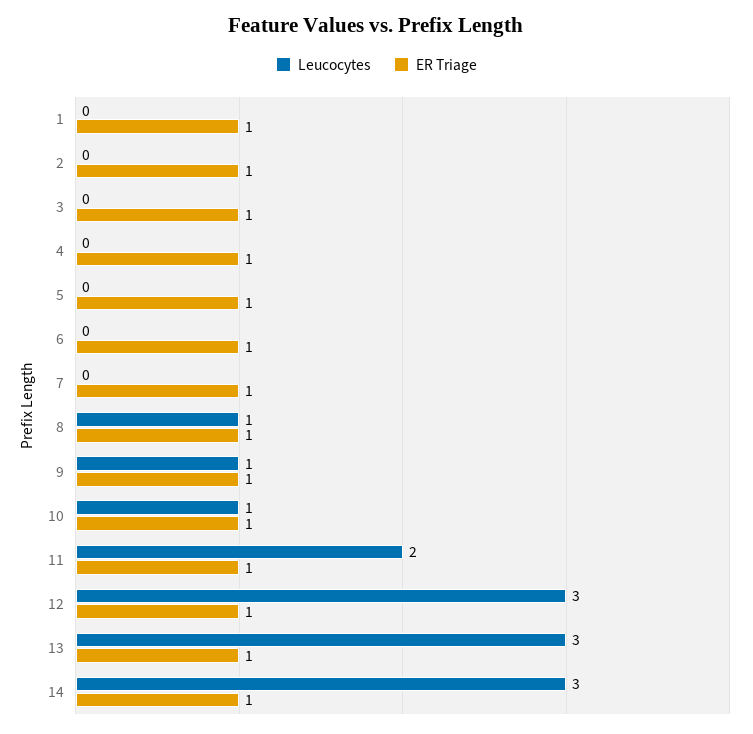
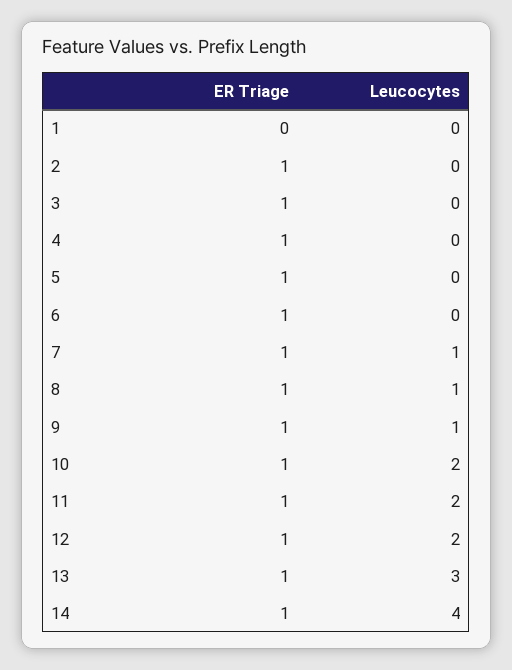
  {
    "Leucocytes": {
      "1": 0,
      "2": 0,
      "3": 0,
      "4": 0,
      "5": 0,
      "6": 0,
-     "7": 0,
+     "7": 1,
      "8": 1,
      "9": 1,
-     "10": 1,
+     "10": 2,
      "11": 2,
-     "12": 3,
+     "12": 2,
      "13": 3,
-     "14": 3
+     "14": 4
    },
    "ER Triage": {
-     "1": 1,
+     "1": 0,
      "2": 1,
      "3": 1,
      "4": 1,
      "5": 1,
      "6": 1,
      "7": 1,
      "8": 1,
      "9": 1,
      "10": 1,
      "11": 1,
      "12": 1,
      "13": 1,
      "14": 1
    }
  }

